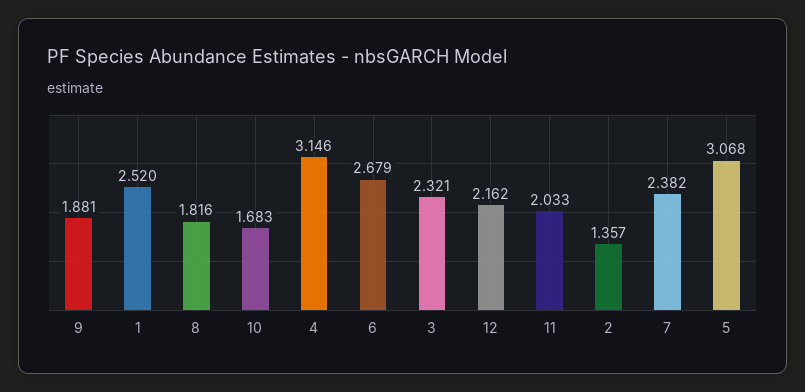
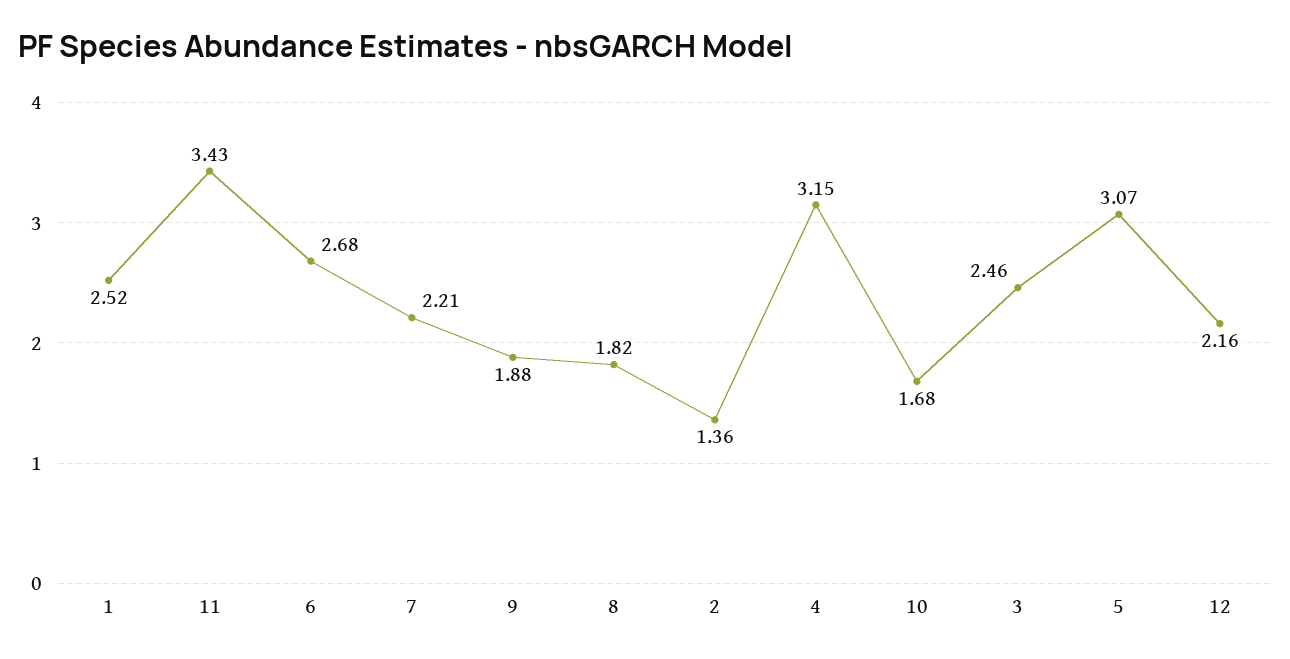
  {
    "9": 1.881,
    "1": 2.52,
    "8": 1.816,
    "10": 1.683,
    "4": 3.146,
    "6": 2.679,
-   "3": 2.321,
+   "3": 2.46,
    "12": 2.162,
-   "11": 2.033,
+   "11": 3.43,
    "2": 1.357,
-   "7": 2.382,
+   "7": 2.21,
    "5": 3.068
  }

